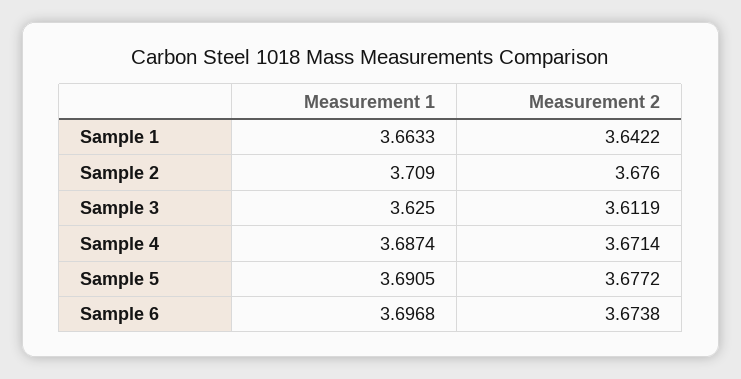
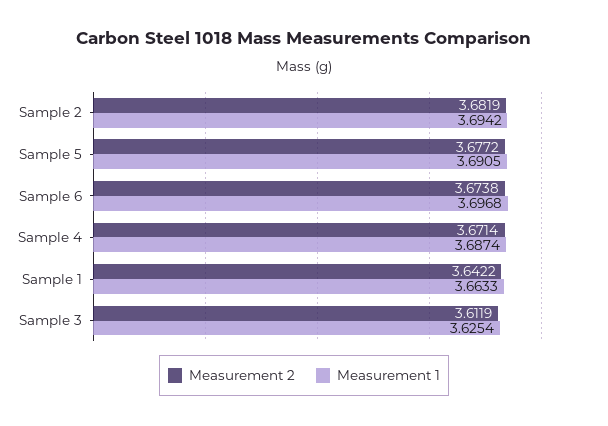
  {
    "Measurement 1": {
      "Sample 1": 3.6633,
-     "Sample 2": 3.709,
+     "Sample 2": 3.6942,
-     "Sample 3": 3.625,
+     "Sample 3": 3.6254,
      "Sample 4": 3.6874,
      "Sample 5": 3.6905,
      "Sample 6": 3.6968
    },
    "Measurement 2": {
      "Sample 1": 3.6422,
-     "Sample 2": 3.676,
+     "Sample 2": 3.6819,
      "Sample 3": 3.6119,
      "Sample 4": 3.6714,
      "Sample 5": 3.6772,
      "Sample 6": 3.6738
    }
  }

